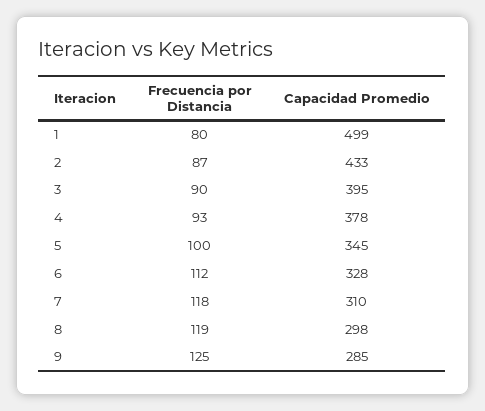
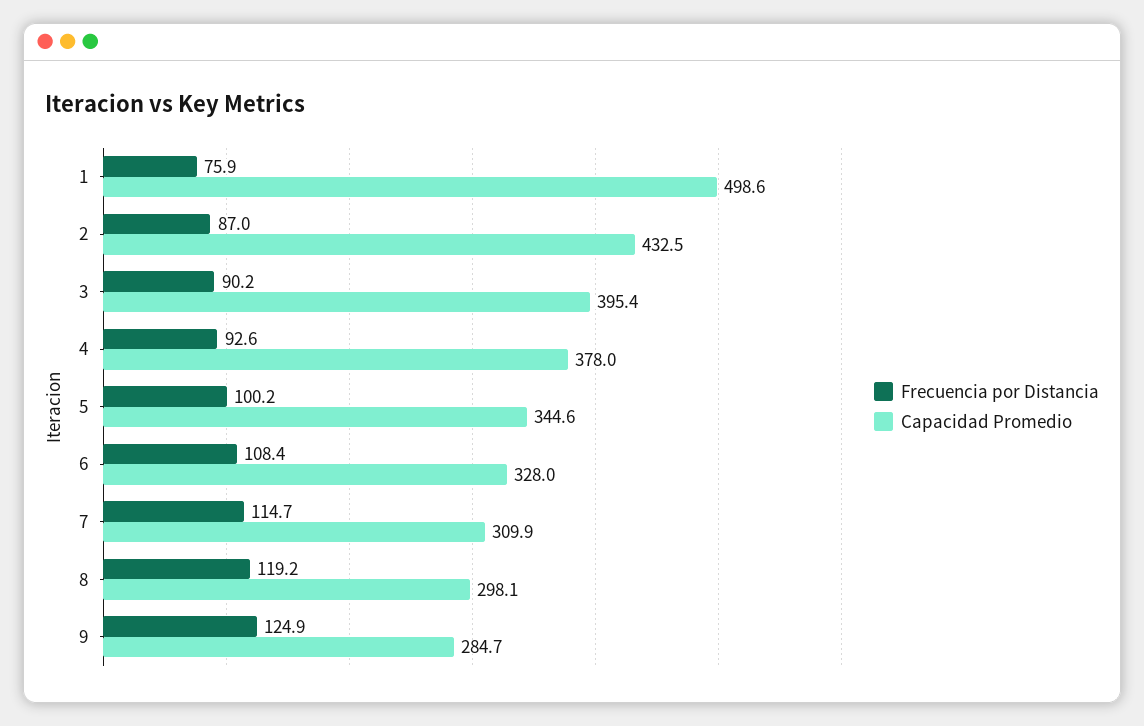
  {
    "Frecuencia por Distancia": {
-     "1": 80,
+     "1": 75.9,
      "2": 87,
      "3": 90.2,
      "4": 92.6,
      "5": 100.2,
-     "6": 112,
+     "6": 108.4,
-     "7": 118,
+     "7": 114.7,
      "8": 119.2,
      "9": 124.9
    },
    "Capacidad Promedio": {
      "1": 498.6,
      "2": 432.5,
      "3": 395.4,
      "4": 378,
      "5": 344.6,
      "6": 328,
      "7": 309.9,
      "8": 298.1,
      "9": 284.7
    }
  }

